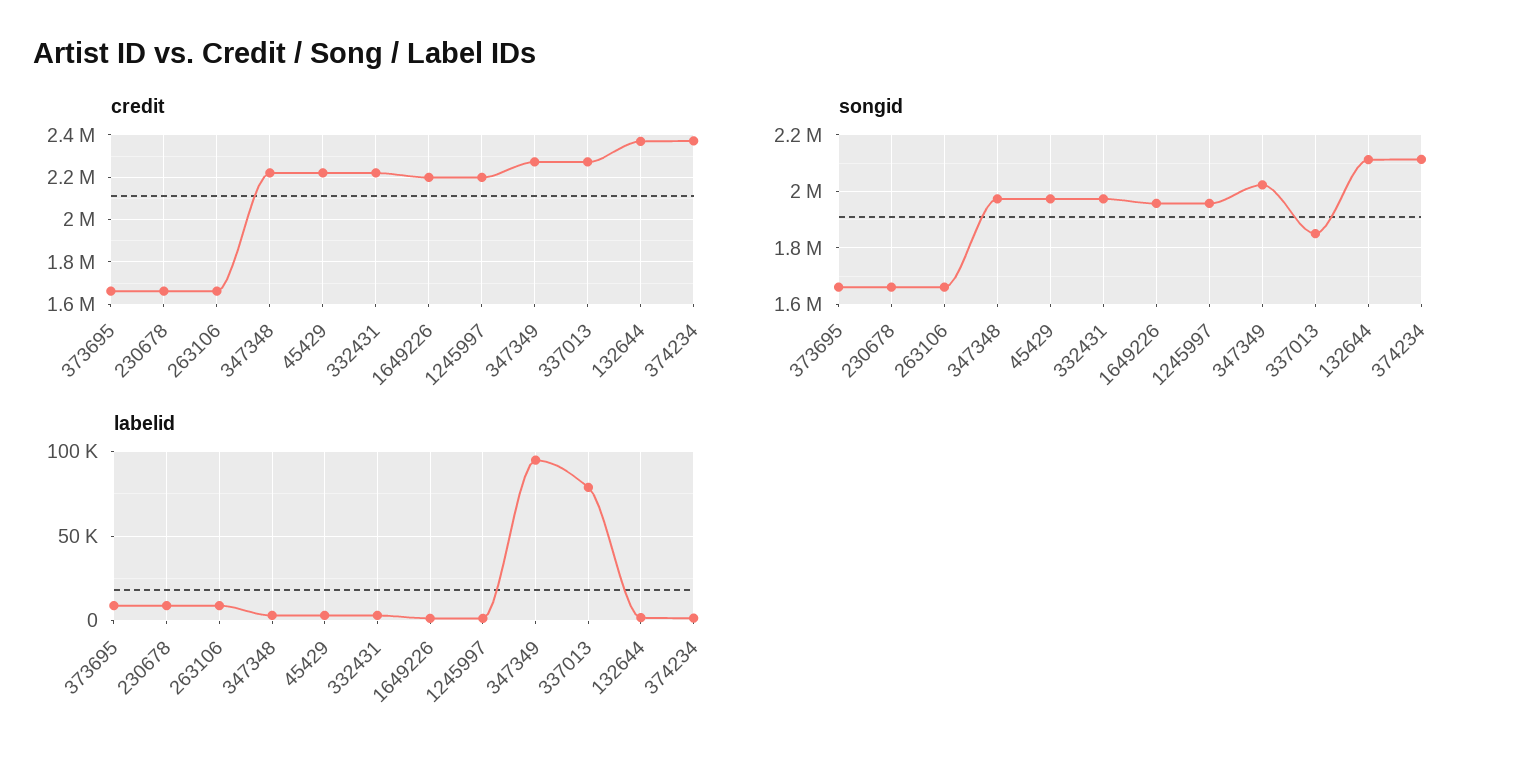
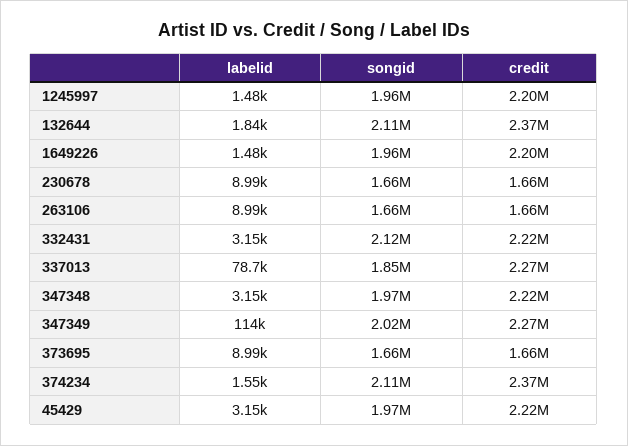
  {
    "credit": {
      "373695": 1660000,
      "230678": 1660000,
      "263106": 1660000,
      "347348": 2220000,
      "45429": 2220000,
      "332431": 2220000,
      "1649226": 2200000,
      "1245997": 2200000,
      "347349": 2270000,
      "337013": 2270000,
      "132644": 2370000,
      "374234": 2370000
    },
    "songid": {
      "373695": 1660000,
      "230678": 1660000,
      "263106": 1660000,
      "347348": 1970000,
      "45429": 1970000,
-     "332431": 1975000,
+     "332431": 2120000,
      "1649226": 1960000,
      "1245997": 1960000,
      "347349": 2020000,
      "337013": 1850000,
      "132644": 2110000,
      "374234": 2110000
    },
    "labelid": {
      "373695": 8990,
      "230678": 8990,
      "263106": 8990,
      "347348": 3150,
      "45429": 3150,
      "332431": 3150,
      "1649226": 1480,
      "1245997": 1480,
-     "347349": 95000,
+     "347349": 114000,
      "337013": 78700,
      "132644": 1840,
      "374234": 1550
    }
  }

